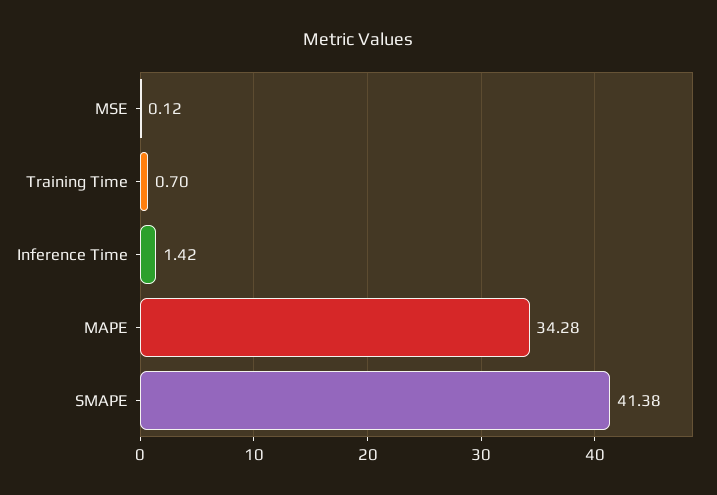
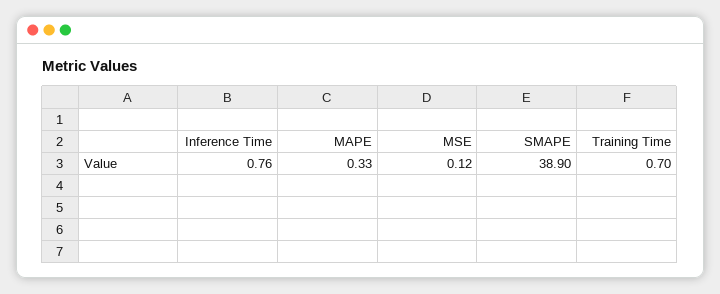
  {
    "MSE": 0.12,
    "Training Time": 0.7,
-   "Inference Time": 1.42,
+   "Inference Time": 0.76,
-   "MAPE": 34.28,
+   "MAPE": 0.33,
-   "SMAPE": 41.38
+   "SMAPE": 38.9
  }

